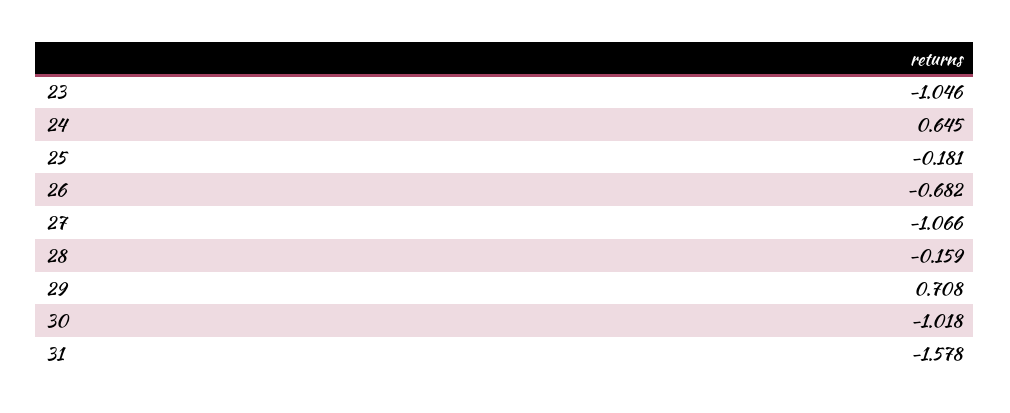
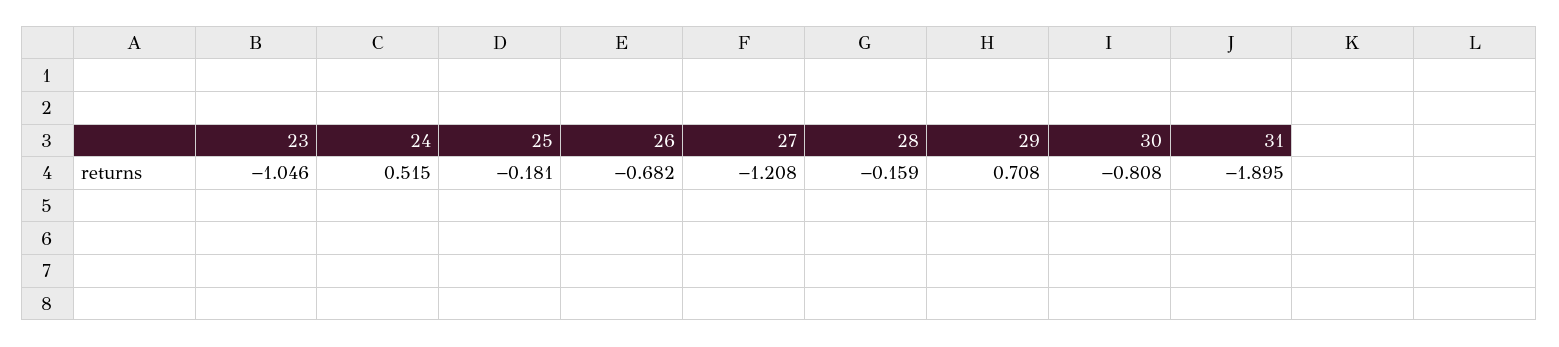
  {
    "23": -1.046,
-   "24": 0.645,
+   "24": 0.515,
    "25": -0.181,
    "26": -0.682,
-   "27": -1.066,
+   "27": -1.208,
    "28": -0.159,
    "29": 0.708,
-   "30": -1.018,
+   "30": -0.808,
-   "31": -1.578
+   "31": -1.895
  }

